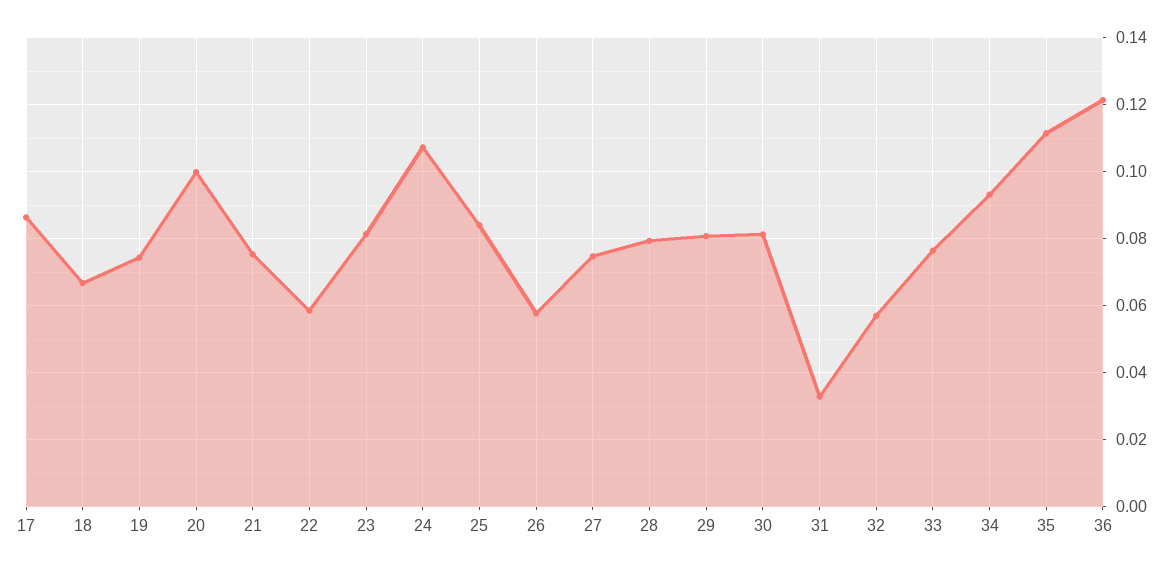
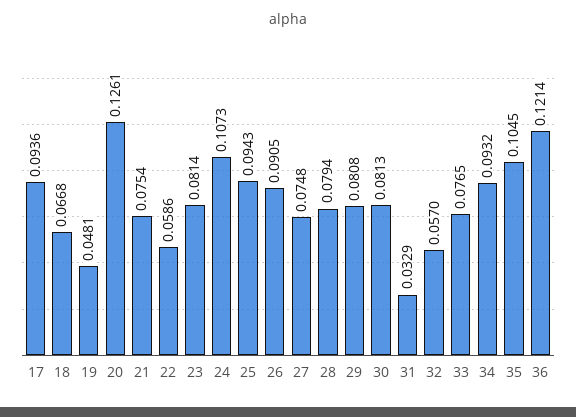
  {
-   "17": 0.086,
+   "17": 0.0936,
    "18": 0.0668,
-   "19": 0.074,
+   "19": 0.0481,
-   "20": 0.1,
+   "20": 0.1261,
    "21": 0.0754,
    "22": 0.0586,
    "23": 0.0814,
    "24": 0.1073,
-   "25": 0.084,
+   "25": 0.0943,
-   "26": 0.058,
+   "26": 0.0905,
    "27": 0.0748,
    "28": 0.0794,
    "29": 0.0808,
    "30": 0.0813,
    "31": 0.0329,
    "32": 0.057,
    "33": 0.0765,
    "34": 0.0932,
-   "35": 0.112,
+   "35": 0.1045,
    "36": 0.1214
  }

